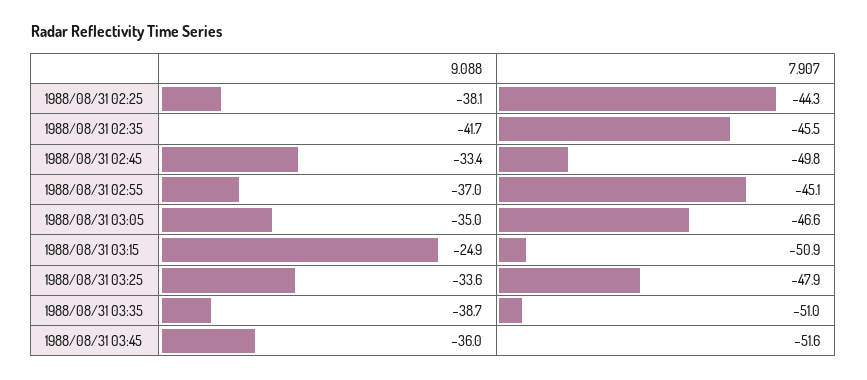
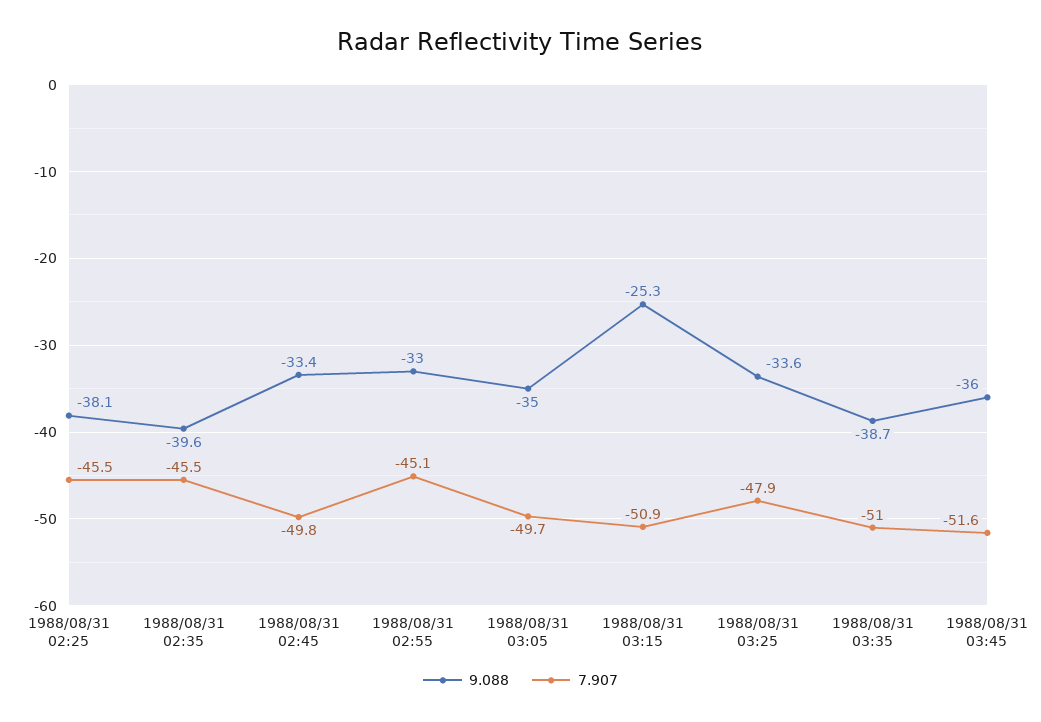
  {
    "9.088": {
      "1988/08/31 02:25": -38.1,
-     "1988/08/31 02:35": -41.7,
+     "1988/08/31 02:35": -39.6,
      "1988/08/31 02:45": -33.4,
-     "1988/08/31 02:55": -37,
+     "1988/08/31 02:55": -33,
      "1988/08/31 03:05": -35,
-     "1988/08/31 03:15": -24.9,
+     "1988/08/31 03:15": -25.3,
      "1988/08/31 03:25": -33.6,
      "1988/08/31 03:35": -38.7,
      "1988/08/31 03:45": -36
    },
    "7.907": {
-     "1988/08/31 02:25": -44.3,
+     "1988/08/31 02:25": -45.5,
      "1988/08/31 02:35": -45.5,
      "1988/08/31 02:45": -49.8,
      "1988/08/31 02:55": -45.1,
-     "1988/08/31 03:05": -46.6,
+     "1988/08/31 03:05": -49.7,
      "1988/08/31 03:15": -50.9,
      "1988/08/31 03:25": -47.9,
      "1988/08/31 03:35": -51,
      "1988/08/31 03:45": -51.6
    }
  }

